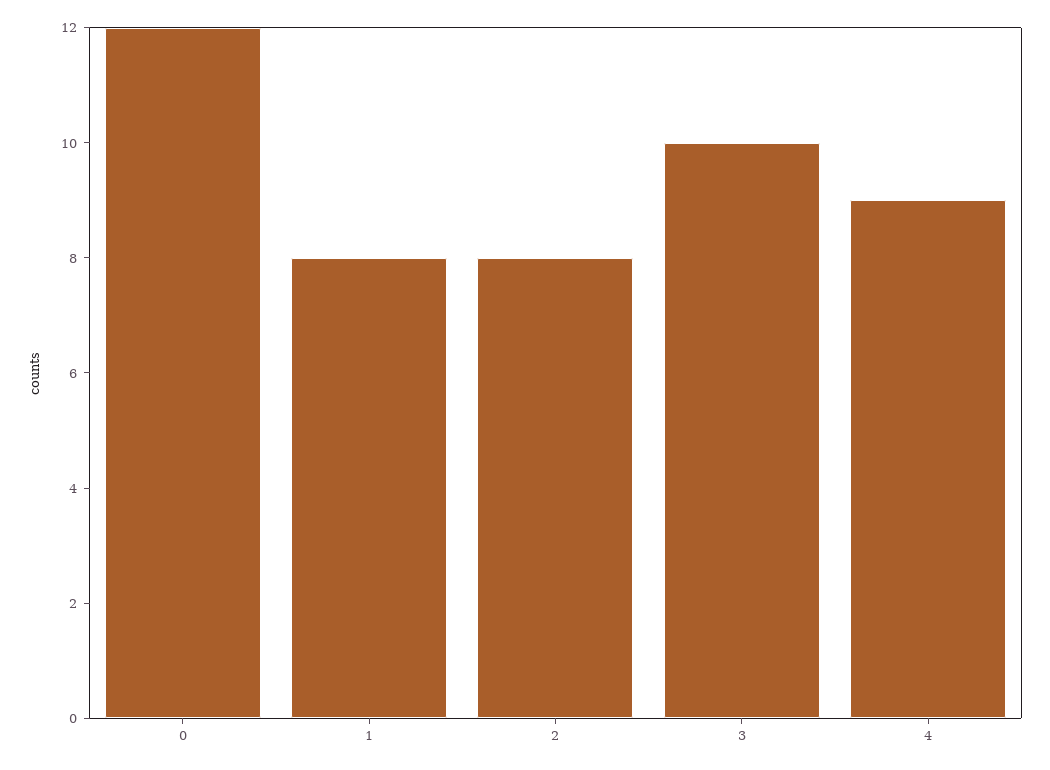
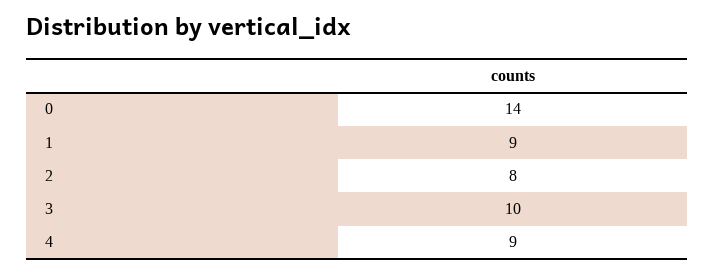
  {
-   "0": 12,
+   "0": 14,
-   "1": 8,
+   "1": 9,
    "2": 8,
    "3": 10,
    "4": 9
  }

